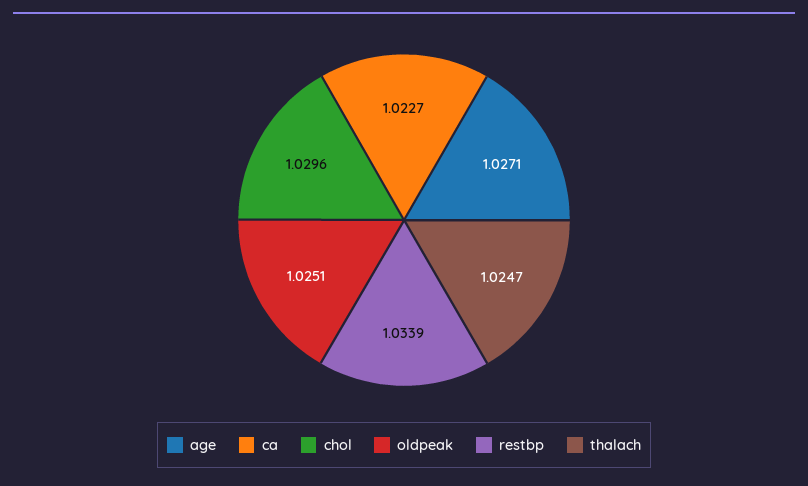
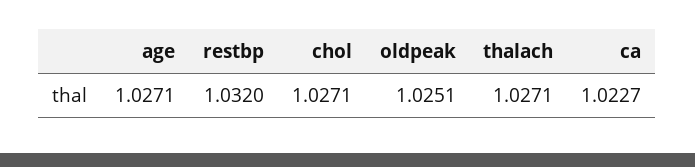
  {
    "age": 1.0271,
    "ca": 1.0227,
-   "chol": 1.0296,
+   "chol": 1.0271,
    "oldpeak": 1.0251,
-   "restbp": 1.0339,
+   "restbp": 1.032,
-   "thalach": 1.0247
+   "thalach": 1.0271
  }

